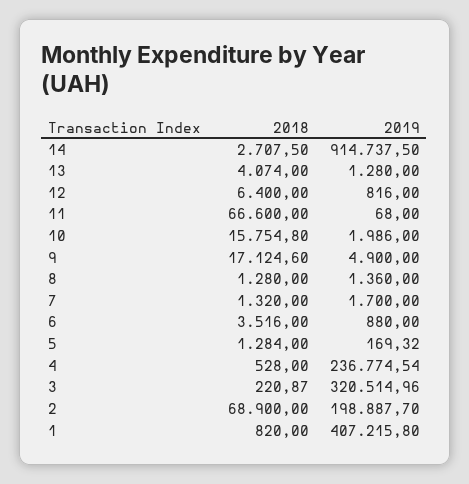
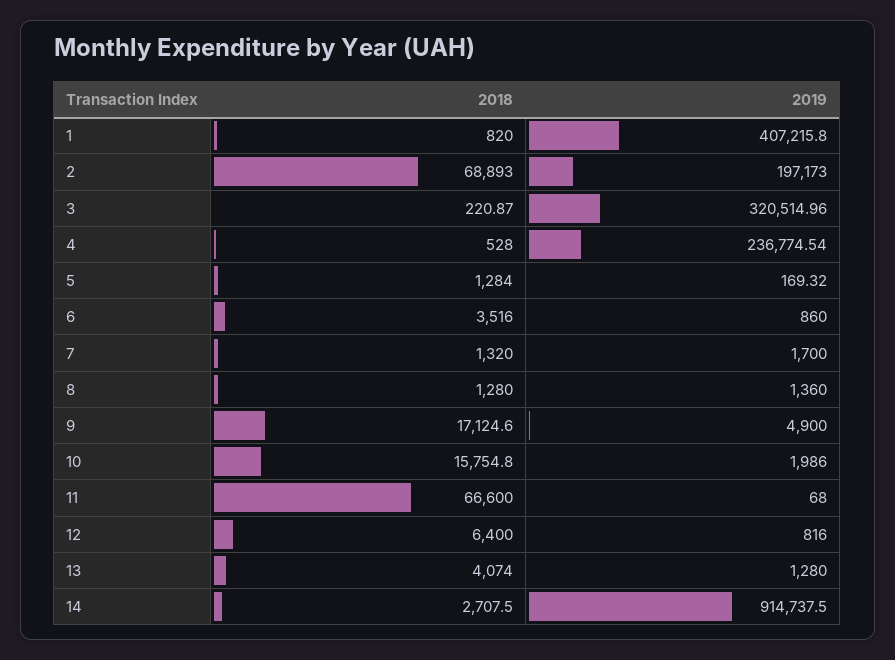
  {
    "2018": {
      "14": 2707.5,
      "13": 4074,
      "12": 6400,
      "11": 66600,
      "10": 15754.8,
      "9": 17124.6,
      "8": 1280,
      "7": 1320,
      "6": 3516,
      "5": 1284,
      "4": 528,
      "3": 220.87,
-     "2": 68900,
+     "2": 68893,
      "1": 820
    },
    "2019": {
      "14": 914737.5,
      "13": 1280,
      "12": 816,
      "11": 68,
      "10": 1986,
      "9": 4900,
      "8": 1360,
      "7": 1700,
-     "6": 880,
+     "6": 860,
      "5": 169.32,
      "4": 236774.54,
      "3": 320514.96,
-     "2": 198887.7,
+     "2": 197173,
      "1": 407215.8
    }
  }

